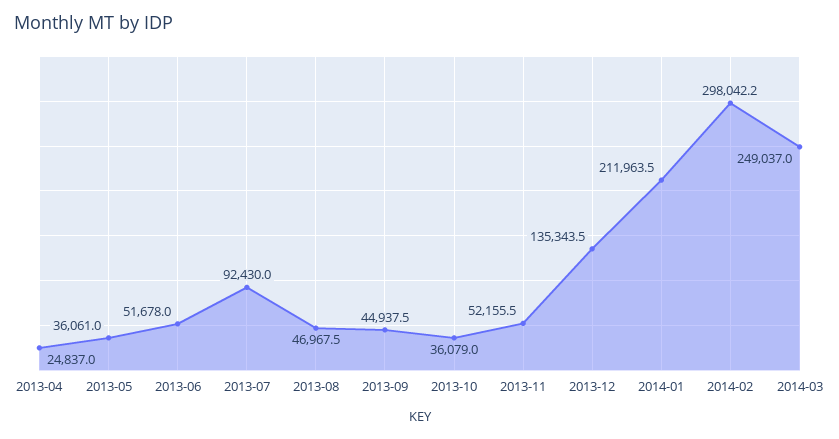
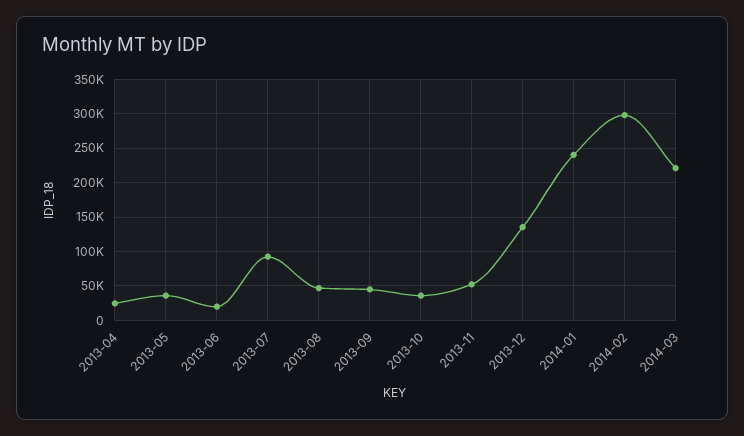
  {
    "2013-04": 24837,
    "2013-05": 36061,
-   "2013-06": 51678,
+   "2013-06": 20000,
    "2013-07": 92430,
    "2013-08": 46967.5,
    "2013-09": 44937.5,
    "2013-10": 36079,
    "2013-11": 52155.5,
    "2013-12": 135343.5,
-   "2014-01": 211963.5,
+   "2014-01": 240000,
    "2014-02": 298042.2,
-   "2014-03": 249037
+   "2014-03": 220000
  }

